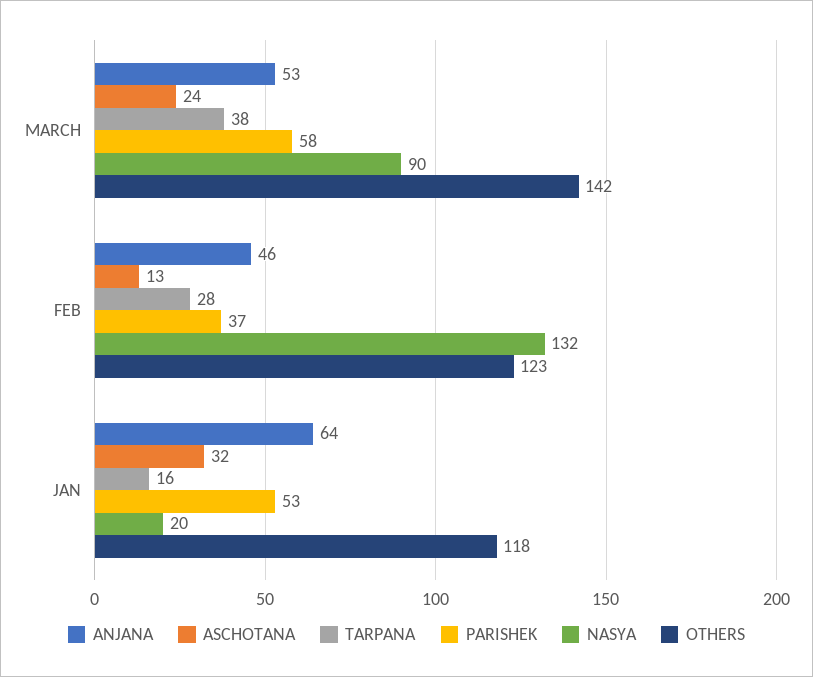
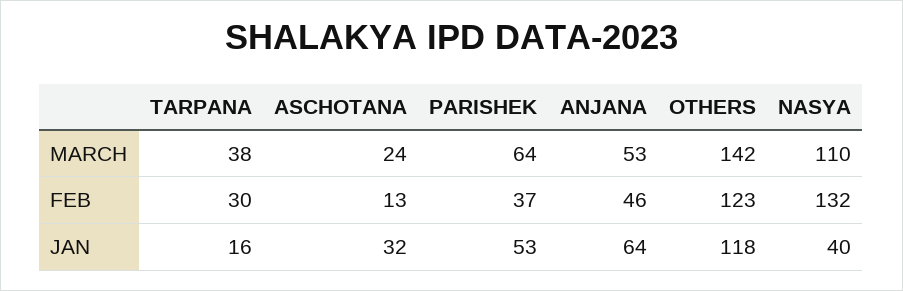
  {
    "ANJANA": {
      "MARCH": 53,
      "FEB": 46,
      "JAN": 64
    },
    "ASCHOTANA": {
      "MARCH": 24,
      "FEB": 13,
      "JAN": 32
    },
    "TARPANA": {
      "MARCH": 38,
-     "FEB": 28,
+     "FEB": 30,
      "JAN": 16
    },
    "PARISHEK": {
-     "MARCH": 58,
+     "MARCH": 64,
      "FEB": 37,
      "JAN": 53
    },
    "NASYA": {
-     "MARCH": 90,
+     "MARCH": 110,
      "FEB": 132,
-     "JAN": 20
+     "JAN": 40
    },
    "OTHERS": {
      "MARCH": 142,
      "FEB": 123,
      "JAN": 118
    }
  }

